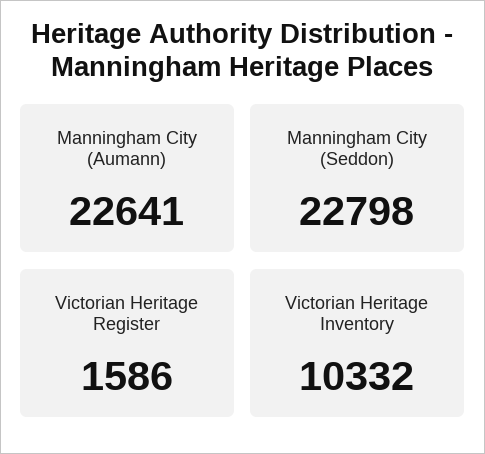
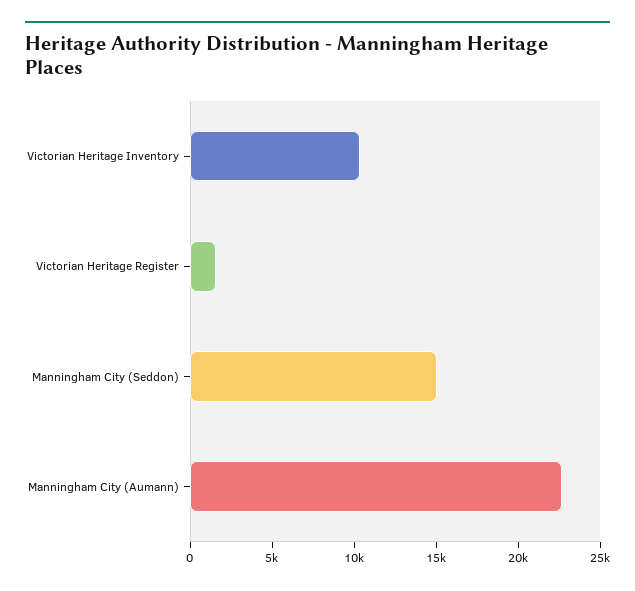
  {
    "Manningham City (Aumann)": 22641,
-   "Manningham City (Seddon)": 22798,
+   "Manningham City (Seddon)": 15000,
    "Victorian Heritage Register": 1586,
    "Victorian Heritage Inventory": 10332
  }

